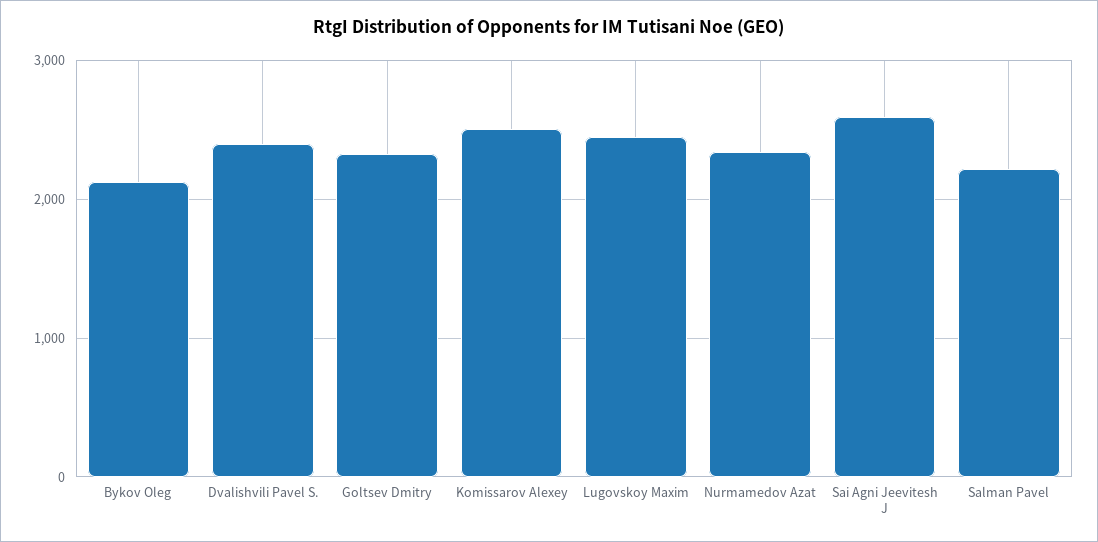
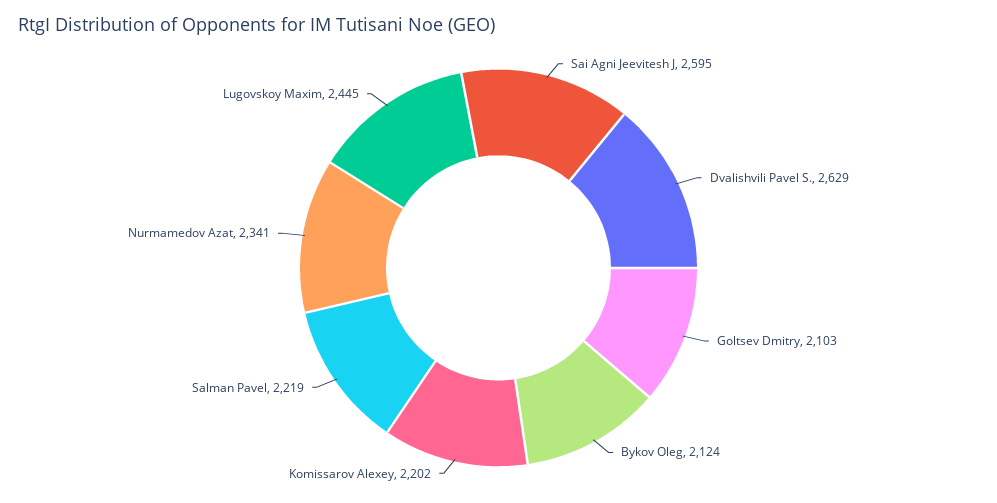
  {
    "Bykov Oleg": 2124,
-   "Dvalishvili Pavel S.": 2400,
+   "Dvalishvili Pavel S.": 2629,
-   "Goltsev Dmitry": 2300,
+   "Goltsev Dmitry": 2103,
-   "Komissarov Alexey": 2500,
+   "Komissarov Alexey": 2202,
    "Lugovskoy Maxim": 2445,
    "Nurmamedov Azat": 2341,
    "Sai Agni Jeevitesh J": 2595,
    "Salman Pavel": 2219
  }

